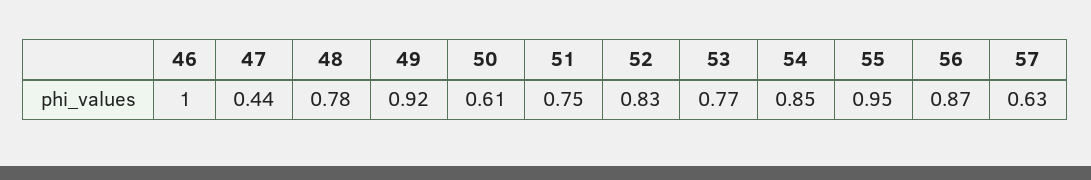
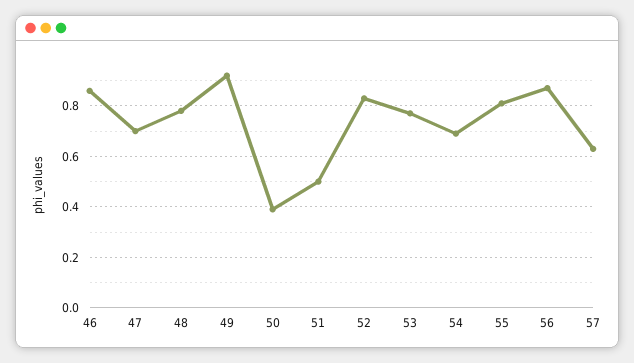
  {
-   "46": 1,
+   "46": 0.85,
-   "47": 0.44,
+   "47": 0.7,
    "48": 0.78,
    "49": 0.92,
-   "50": 0.61,
+   "50": 0.4,
-   "51": 0.75,
+   "51": 0.5,
    "52": 0.83,
    "53": 0.77,
-   "54": 0.85,
+   "54": 0.7,
-   "55": 0.95,
+   "55": 0.8,
    "56": 0.87,
    "57": 0.63
  }

